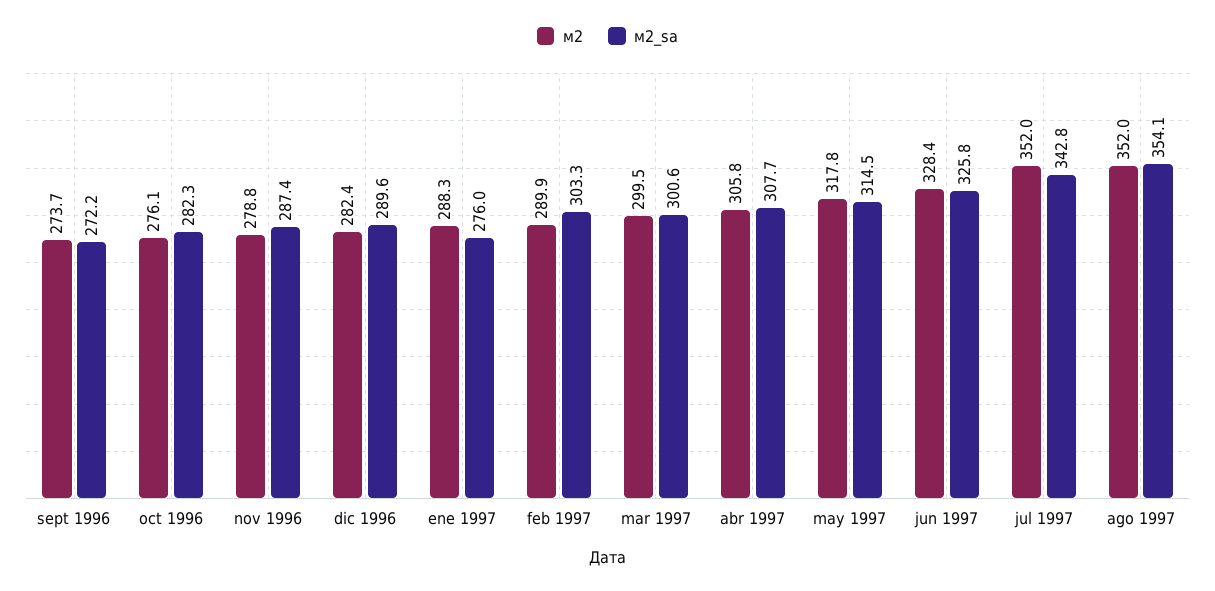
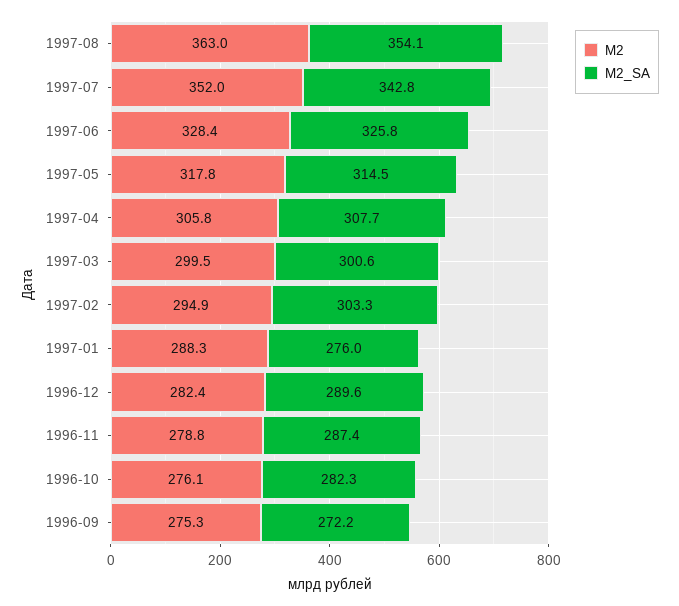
  {
    "м2": {
-     "sept 1996": 273.7,
+     "sept 1996": 275.3,
      "oct 1996": 276.1,
      "nov 1996": 278.8,
      "dic 1996": 282.4,
      "ene 1997": 288.3,
-     "feb 1997": 289.9,
+     "feb 1997": 294.9,
      "mar 1997": 299.5,
      "abr 1997": 305.8,
      "may 1997": 317.8,
      "jun 1997": 328.4,
      "jul 1997": 352,
-     "ago 1997": 352
+     "ago 1997": 363
    },
    "м2_sa": {
      "sept 1996": 272.2,
      "oct 1996": 282.3,
      "nov 1996": 287.4,
      "dic 1996": 289.6,
      "ene 1997": 276,
      "feb 1997": 303.3,
      "mar 1997": 300.6,
      "abr 1997": 307.7,
      "may 1997": 314.5,
      "jun 1997": 325.8,
      "jul 1997": 342.8,
      "ago 1997": 354.1
    }
  }

